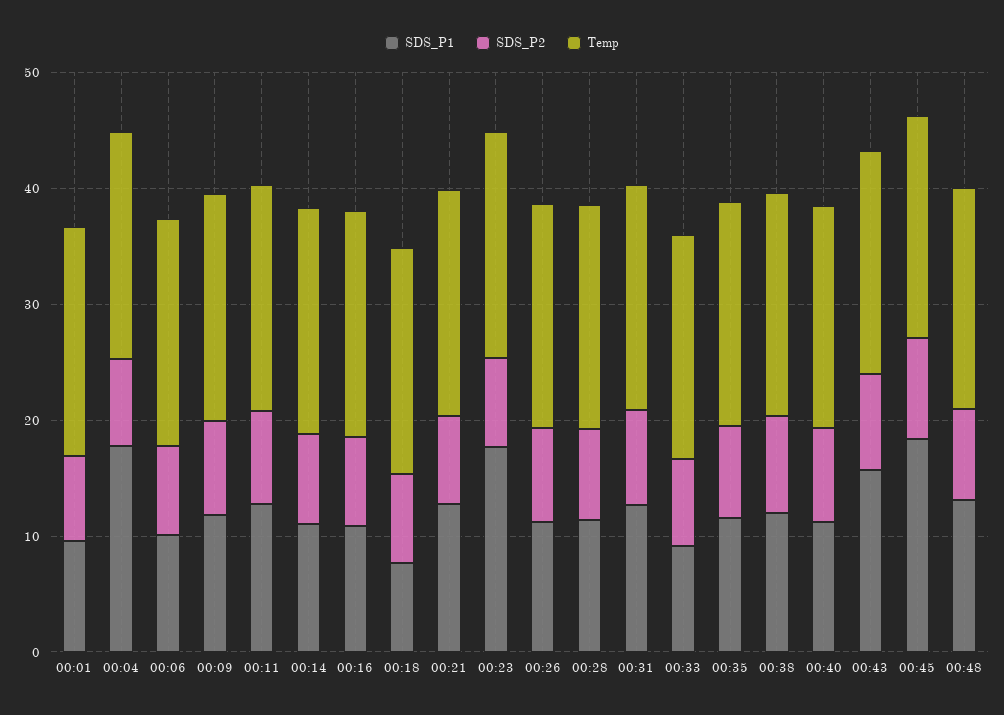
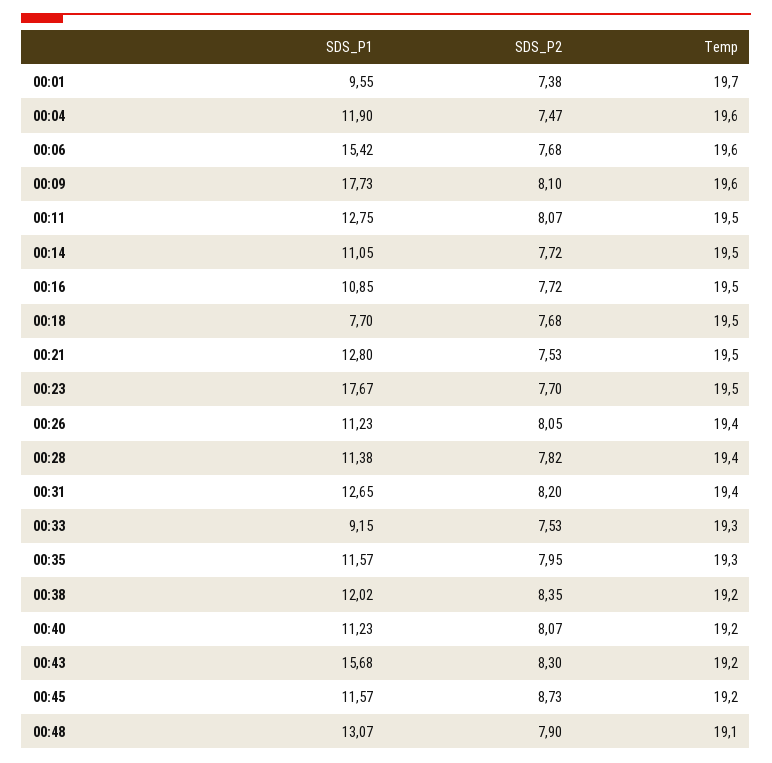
  {
    "SDS_P1": {
      "00:01": 9.55,
-     "00:04": 18,
+     "00:04": 11.9,
-     "00:06": 10,
+     "00:06": 15.42,
-     "00:09": 12,
+     "00:09": 17.73,
      "00:11": 12.75,
      "00:14": 11.05,
      "00:16": 10.85,
      "00:18": 7.7,
      "00:21": 12.8,
      "00:23": 17.67,
      "00:26": 11.23,
      "00:28": 11.38,
      "00:31": 12.65,
      "00:33": 9.15,
      "00:35": 11.57,
      "00:38": 12.02,
      "00:40": 11.23,
      "00:43": 15.68,
-     "00:45": 18,
+     "00:45": 11.57,
      "00:48": 13.07
    },
    "SDS_P2": {
      "00:01": 7.38,
      "00:04": 7.47,
      "00:06": 7.68,
      "00:09": 8.1,
      "00:11": 8.07,
      "00:14": 7.72,
      "00:16": 7.72,
      "00:18": 7.68,
      "00:21": 7.53,
      "00:23": 7.7,
      "00:26": 8.05,
      "00:28": 7.82,
      "00:31": 8.2,
      "00:33": 7.53,
      "00:35": 7.95,
      "00:38": 8.35,
      "00:40": 8.07,
      "00:43": 8.3,
      "00:45": 8.73,
      "00:48": 7.9
    },
    "Temp": {
      "00:01": 19.7,
      "00:04": 19.6,
      "00:06": 19.6,
      "00:09": 19.6,
      "00:11": 19.5,
      "00:14": 19.5,
      "00:16": 19.5,
      "00:18": 19.5,
      "00:21": 19.5,
      "00:23": 19.5,
      "00:26": 19.4,
      "00:28": 19.4,
      "00:31": 19.4,
      "00:33": 19.3,
      "00:35": 19.3,
      "00:38": 19.2,
      "00:40": 19.2,
      "00:43": 19.2,
      "00:45": 19.2,
      "00:48": 19.1
    }
  }

